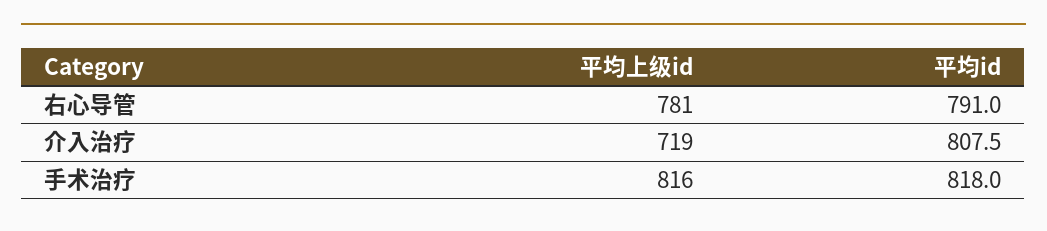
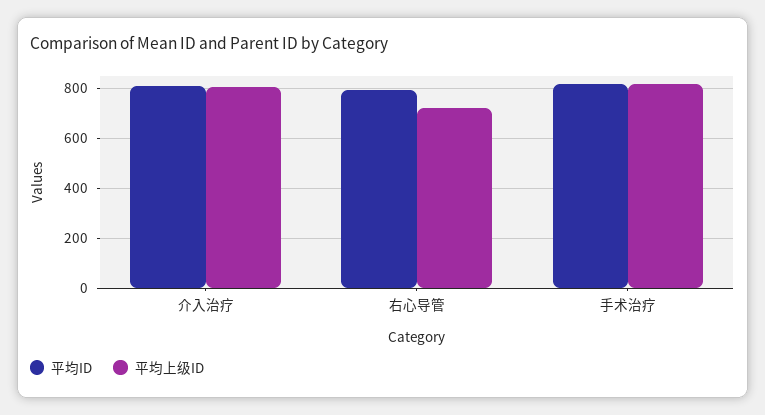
  {
    "平均上级id": {
-     "右心导管": 781,
+     "右心导管": 725,
-     "介入治疗": 719,
+     "介入治疗": 800,
      "手术治疗": 816
    },
    "平均id": {
      "右心导管": 791,
      "介入治疗": 807.5,
      "手术治疗": 818
    }
  }

